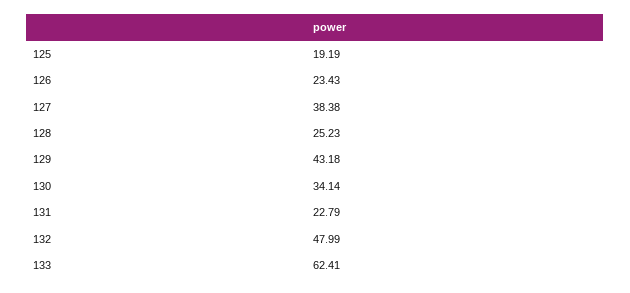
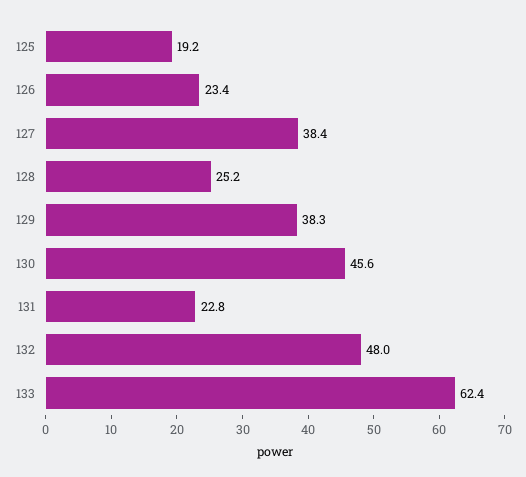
  {
    "125": 19.19,
    "126": 23.43,
    "127": 38.38,
    "128": 25.23,
-   "129": 43.18,
+   "129": 38.3,
-   "130": 34.14,
+   "130": 45.6,
    "131": 22.79,
    "132": 47.99,
    "133": 62.41
  }

